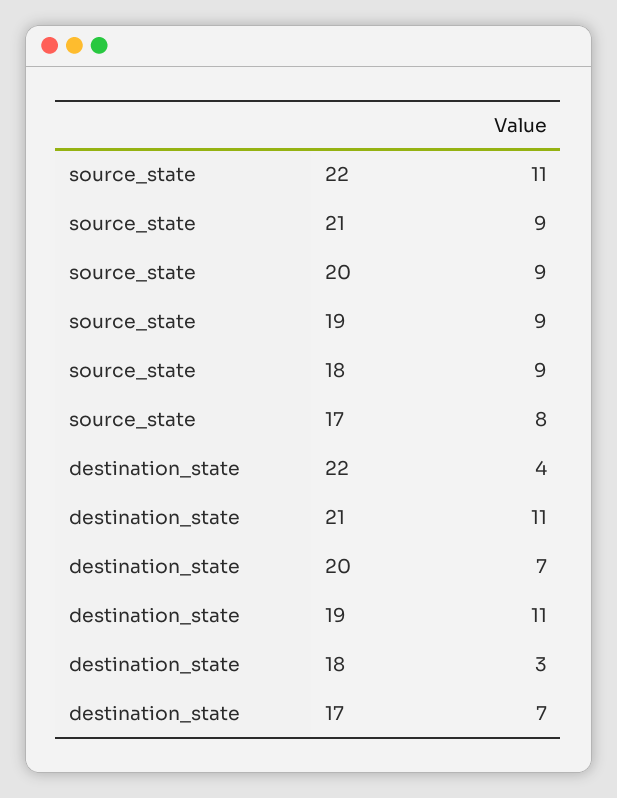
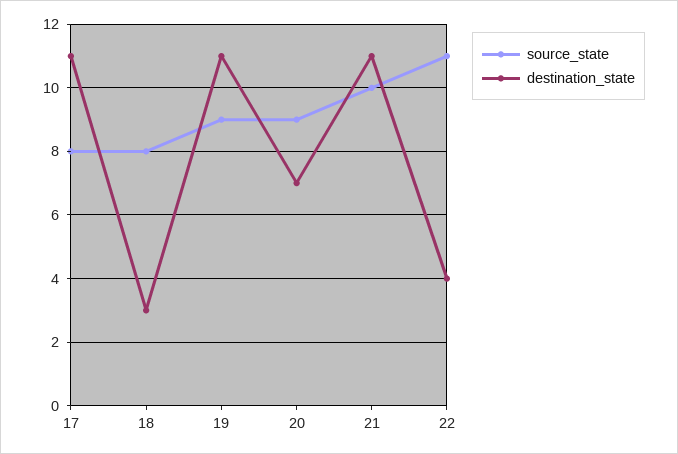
  {
    "source_state": {
      "22": 11,
-     "21": 9,
+     "21": 10,
      "20": 9,
      "19": 9,
-     "18": 9,
+     "18": 8,
      "17": 8
    },
    "destination_state": {
      "22": 4,
      "21": 11,
      "20": 7,
      "19": 11,
      "18": 3,
-     "17": 7
+     "17": 11
    }
  }

